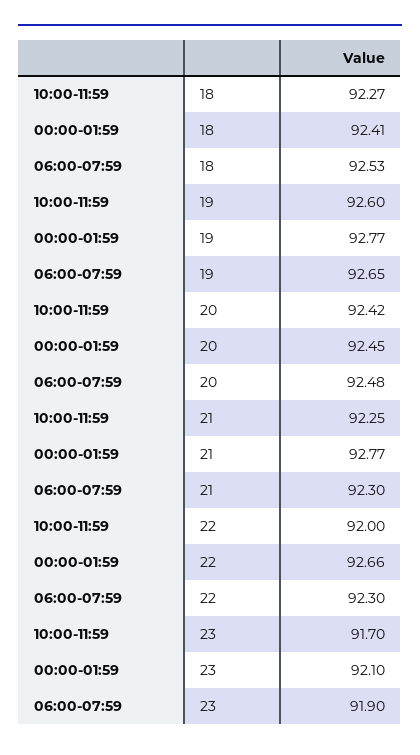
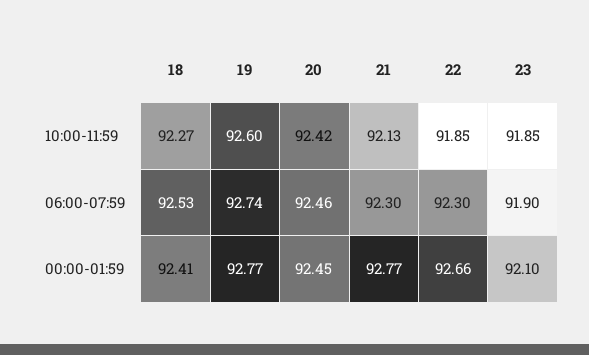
  {
    "10:00-11:59": {
      "18": 92.27,
      "19": 92.6,
      "20": 92.42,
-     "21": 92.25,
+     "21": 92.13,
-     "22": 92,
+     "22": 91.85,
-     "23": 91.7
+     "23": 91.85
    },
    "00:00-01:59": {
      "18": 92.41,
      "19": 92.77,
      "20": 92.45,
      "21": 92.77,
      "22": 92.66,
      "23": 92.1
    },
    "06:00-07:59": {
      "18": 92.53,
-     "19": 92.65,
+     "19": 92.74,
-     "20": 92.48,
+     "20": 92.46,
      "21": 92.3,
      "22": 92.3,
      "23": 91.9
    }
  }

